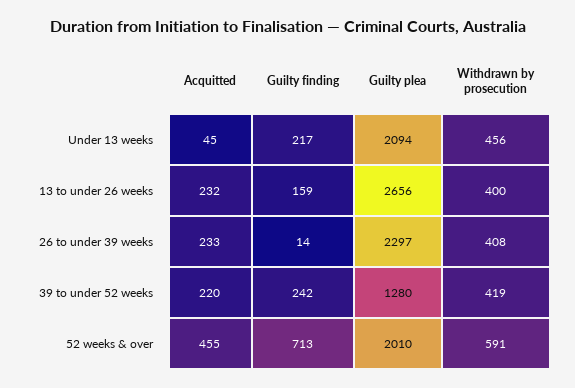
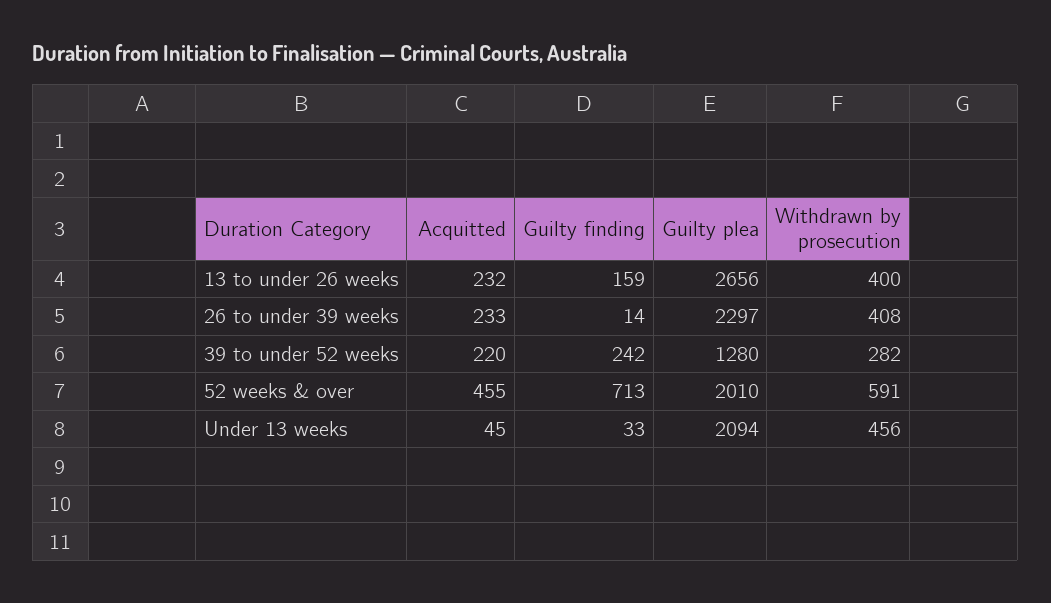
  {
    "Acquitted": {
      "Under 13 weeks": 45,
      "13 to under 26 weeks": 232,
      "26 to under 39 weeks": 233,
      "39 to under 52 weeks": 220,
      "52 weeks & over": 455
    },
    "Guilty finding": {
-     "Under 13 weeks": 217,
+     "Under 13 weeks": 33,
      "13 to under 26 weeks": 159,
      "26 to under 39 weeks": 14,
      "39 to under 52 weeks": 242,
      "52 weeks & over": 713
    },
    "Guilty plea": {
      "Under 13 weeks": 2094,
      "13 to under 26 weeks": 2656,
      "26 to under 39 weeks": 2297,
      "39 to under 52 weeks": 1280,
      "52 weeks & over": 2010
    },
    "Withdrawn by prosecution": {
      "Under 13 weeks": 456,
      "13 to under 26 weeks": 400,
      "26 to under 39 weeks": 408,
-     "39 to under 52 weeks": 419,
+     "39 to under 52 weeks": 282,
      "52 weeks & over": 591
    }
  }

